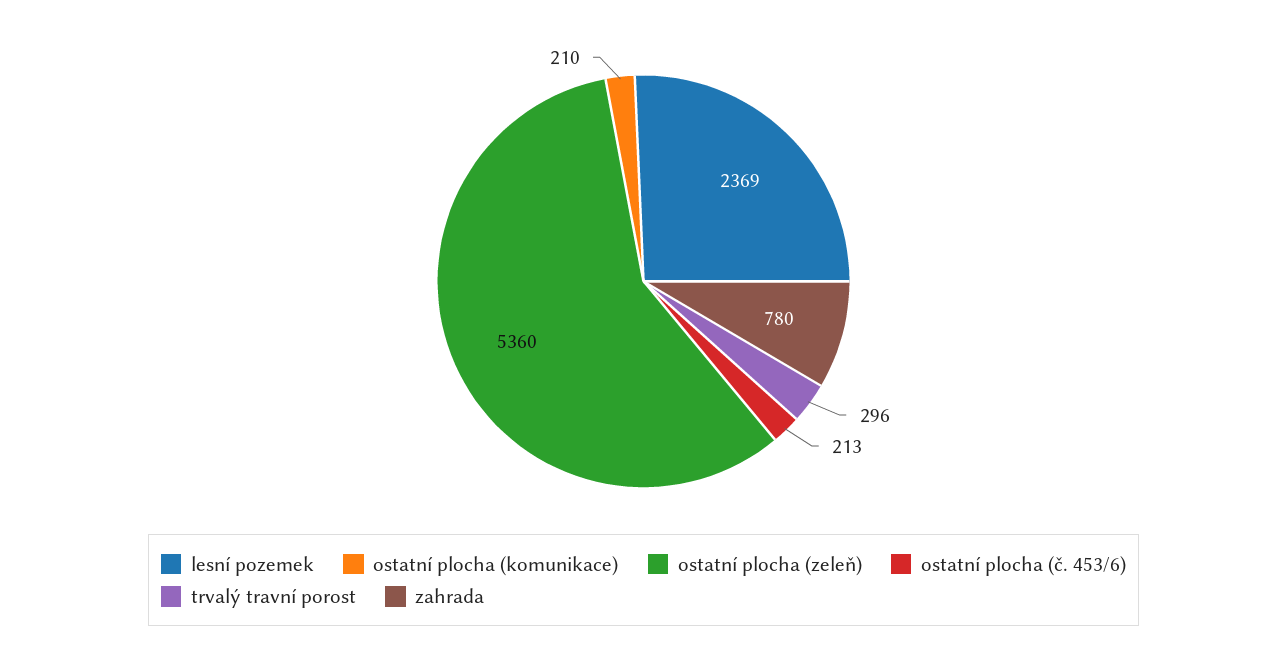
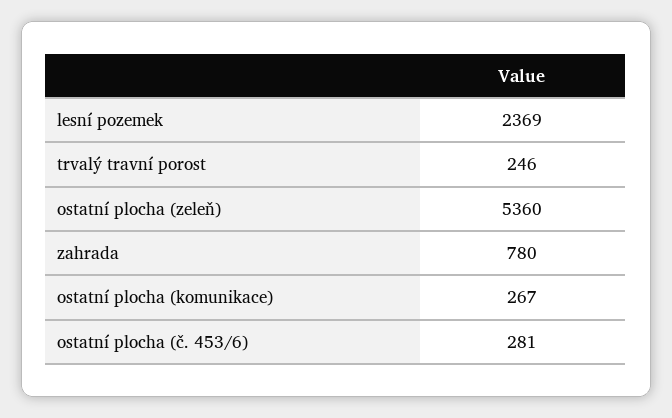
  {
    "lesní pozemek": 2369,
-   "ostatní plocha (komunikace)": 210,
+   "ostatní plocha (komunikace)": 267,
    "ostatní plocha (zeleň)": 5360,
-   "ostatní plocha (č. 453/6)": 213,
+   "ostatní plocha (č. 453/6)": 281,
-   "trvalý travní porost": 296,
+   "trvalý travní porost": 246,
    "zahrada": 780
  }

